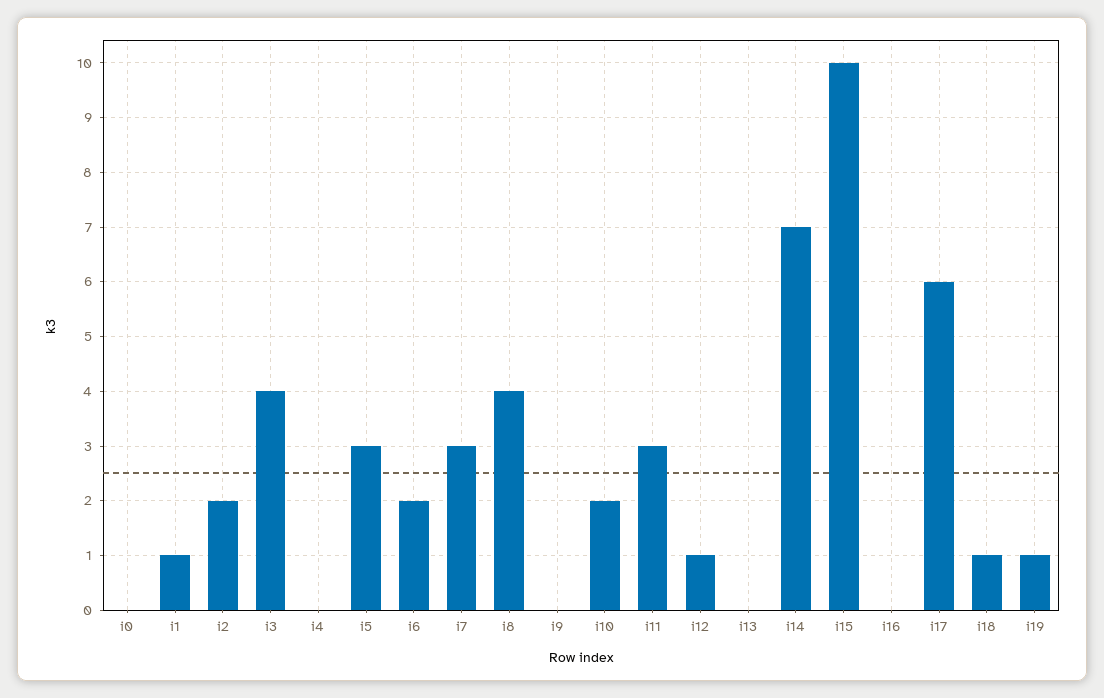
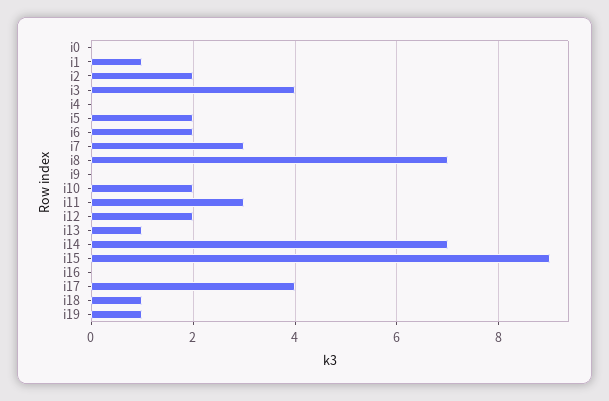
  {
    "i0": 0,
    "i1": 1,
    "i2": 2,
    "i3": 4,
    "i4": 0,
-   "i5": 3,
+   "i5": 2,
    "i6": 2,
    "i7": 3,
-   "i8": 4,
+   "i8": 7,
    "i9": 0,
    "i10": 2,
    "i11": 3,
-   "i12": 1,
+   "i12": 2,
-   "i13": 0,
+   "i13": 1,
    "i14": 7,
-   "i15": 10,
+   "i15": 9,
    "i16": 0,
-   "i17": 6,
+   "i17": 4,
    "i18": 1,
    "i19": 1
  }

